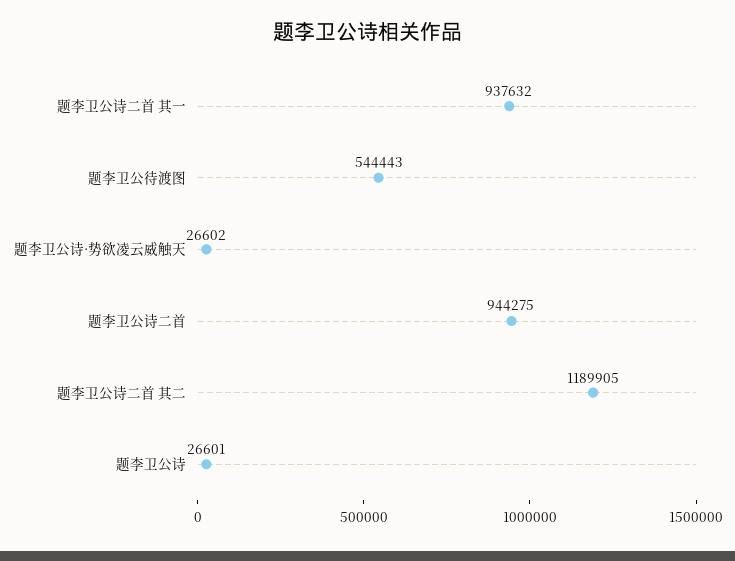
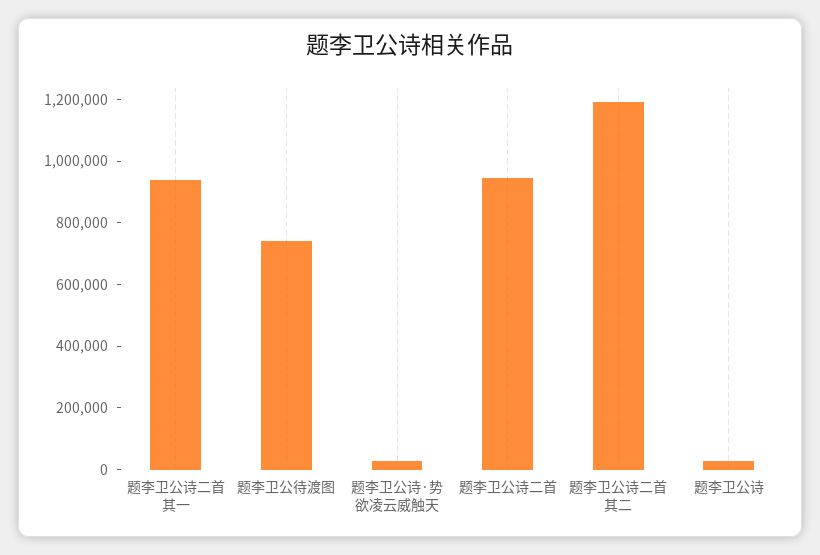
  {
    "题李卫公诗二首 其一": 937632,
-   "题李卫公待渡图": 544443,
+   "题李卫公待渡图": 750000,
    "题李卫公诗·势欲凌云威触天": 26602,
    "题李卫公诗二首": 944275,
    "题李卫公诗二首 其二": 1189905,
    "题李卫公诗": 26601
  }

